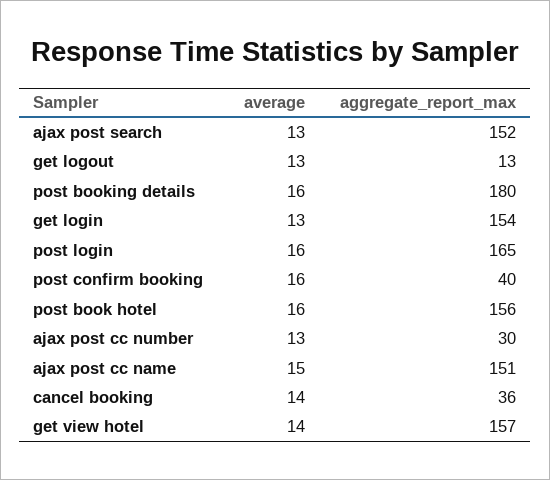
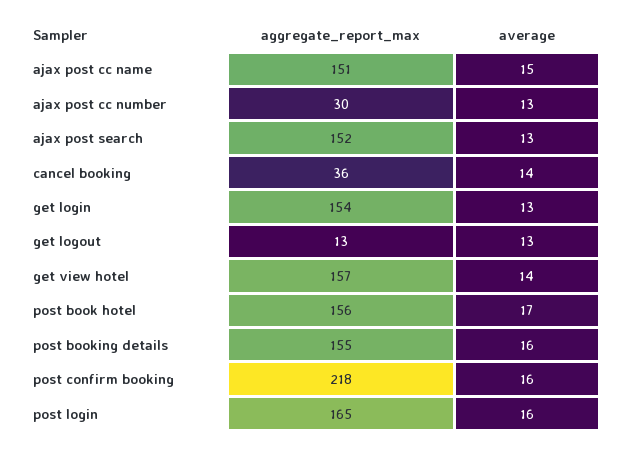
  {
    "average": {
      "ajax post search": 13,
      "get logout": 13,
      "post booking details": 16,
      "get login": 13,
      "post login": 16,
      "post confirm booking": 16,
-     "post book hotel": 16,
+     "post book hotel": 17,
      "ajax post cc number": 13,
      "ajax post cc name": 15,
      "cancel booking": 14,
      "get view hotel": 14
    },
    "aggregate_report_max": {
      "ajax post search": 152,
      "get logout": 13,
-     "post booking details": 180,
+     "post booking details": 155,
      "get login": 154,
      "post login": 165,
-     "post confirm booking": 40,
+     "post confirm booking": 218,
      "post book hotel": 156,
      "ajax post cc number": 30,
      "ajax post cc name": 151,
      "cancel booking": 36,
      "get view hotel": 157
    }
  }

